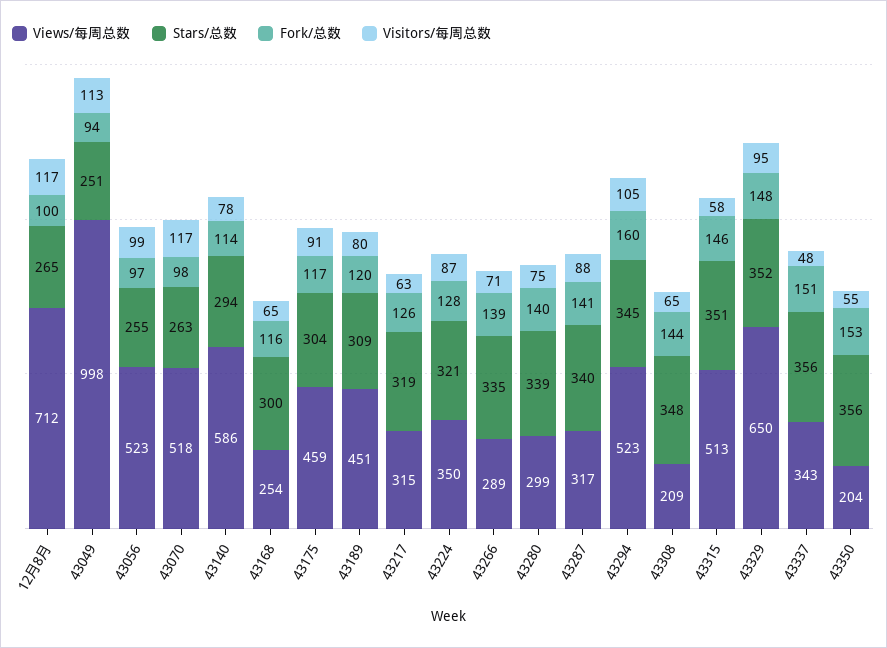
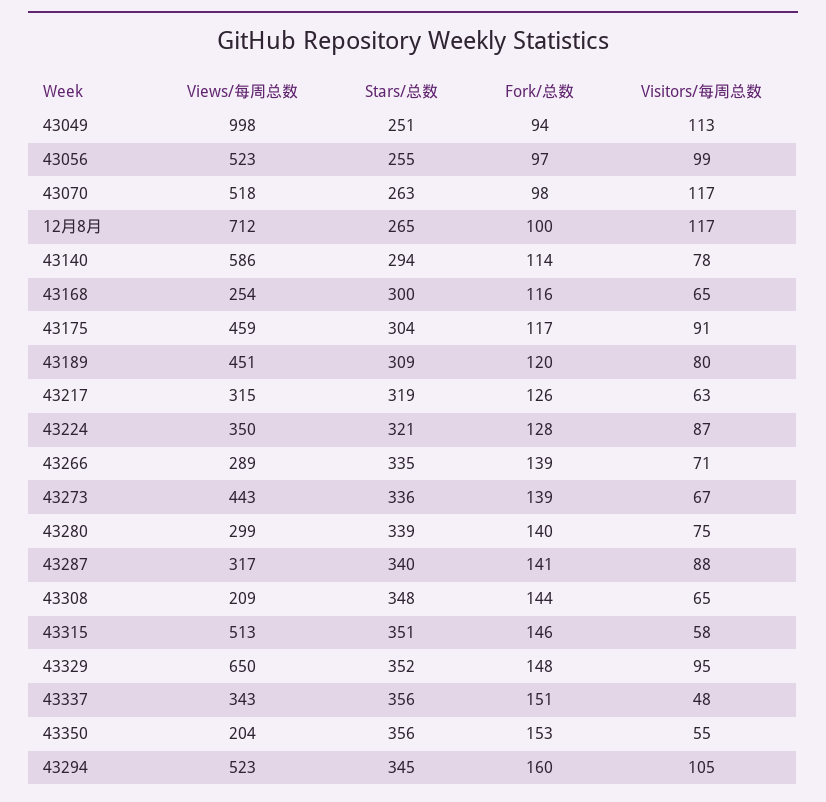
  {
    "Views/每周总数": {
      "12月8月": 712,
      "43049": 998,
      "43056": 523,
      "43070": 518,
      "43140": 586,
      "43168": 254,
      "43175": 459,
      "43189": 451,
      "43217": 315,
      "43224": 350,
      "43266": 289,
      "43280": 299,
      "43287": 317,
      "43294": 523,
      "43308": 209,
      "43315": 513,
      "43329": 650,
      "43337": 343,
-     "43350": 204
+     "43350": 204,
+     "43273": 443
    },
    "Stars/总数": {
      "12月8月": 265,
      "43049": 251,
      "43056": 255,
      "43070": 263,
      "43140": 294,
      "43168": 300,
      "43175": 304,
      "43189": 309,
      "43217": 319,
      "43224": 321,
      "43266": 335,
      "43280": 339,
      "43287": 340,
      "43294": 345,
      "43308": 348,
      "43315": 351,
      "43329": 352,
      "43337": 356,
-     "43350": 356
+     "43350": 356,
+     "43273": 336
    },
    "Fork/总数": {
      "12月8月": 100,
      "43049": 94,
      "43056": 97,
      "43070": 98,
      "43140": 114,
      "43168": 116,
      "43175": 117,
      "43189": 120,
      "43217": 126,
      "43224": 128,
      "43266": 139,
      "43280": 140,
      "43287": 141,
      "43294": 160,
      "43308": 144,
      "43315": 146,
      "43329": 148,
      "43337": 151,
-     "43350": 153
+     "43350": 153,
+     "43273": 139
    },
    "Visitors/每周总数": {
      "12月8月": 117,
      "43049": 113,
      "43056": 99,
      "43070": 117,
      "43140": 78,
      "43168": 65,
      "43175": 91,
      "43189": 80,
      "43217": 63,
      "43224": 87,
      "43266": 71,
      "43280": 75,
      "43287": 88,
      "43294": 105,
      "43308": 65,
      "43315": 58,
      "43329": 95,
      "43337": 48,
-     "43350": 55
+     "43350": 55,
+     "43273": 67
    }
  }

